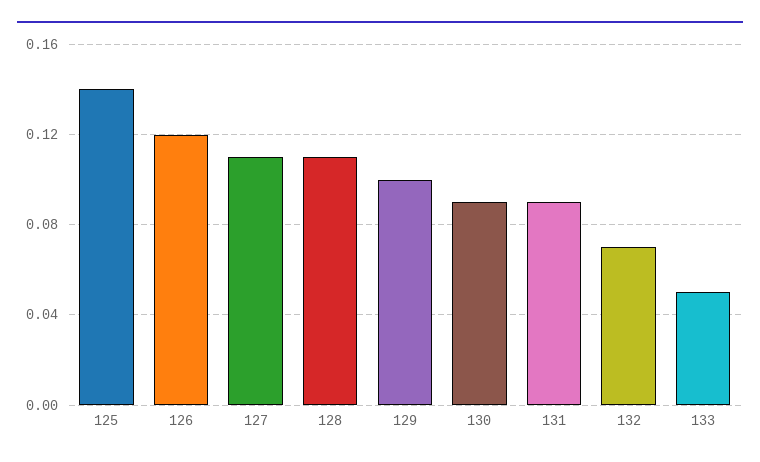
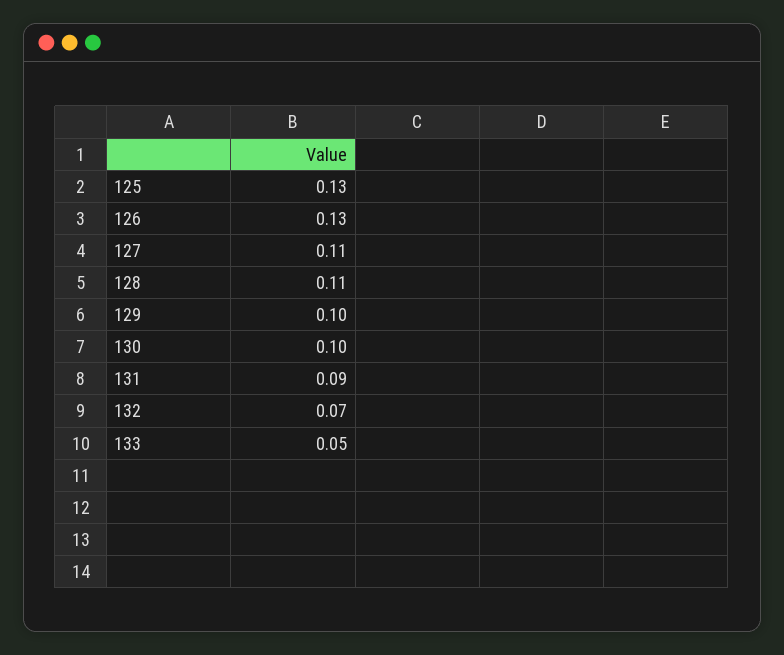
  {
-   "125": 0.14,
+   "125": 0.13,
-   "126": 0.12,
+   "126": 0.13,
    "127": 0.11,
    "128": 0.11,
    "129": 0.1,
-   "130": 0.09,
+   "130": 0.1,
    "131": 0.09,
    "132": 0.07,
    "133": 0.05
  }

